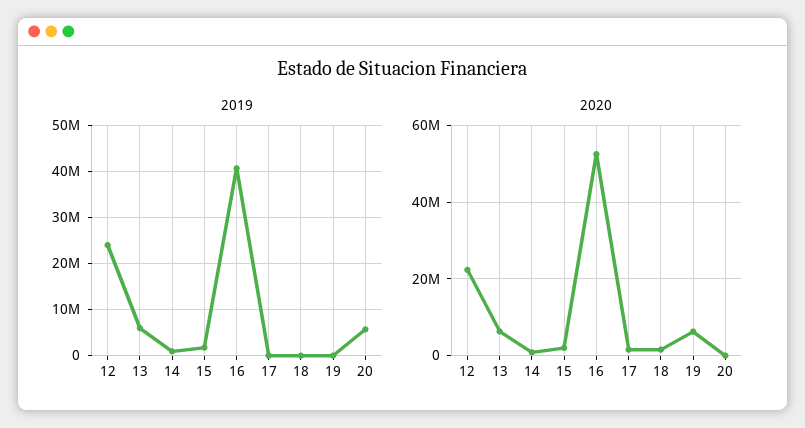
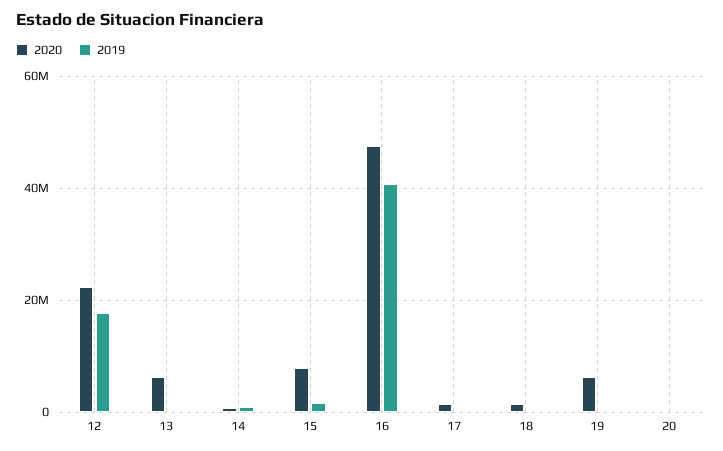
  {
    "2019": {
-     "12": 24000000,
+     "12": 18000000,
-     "13": 6000000,
+     "13": 0,
      "14": 0,
      "15": 2000000,
      "16": 40000000,
      "17": 0,
      "18": 0,
      "19": 0,
-     "20": 6000000
+     "20": 0
    },
    "2020": {
      "12": 22000000,
      "13": 6000000,
      "14": 0,
-     "15": 2000000,
+     "15": 8000000,
-     "16": 52000000,
+     "16": 48000000,
      "17": 2000000,
      "18": 2000000,
      "19": 6000000,
      "20": 0
    }
  }

